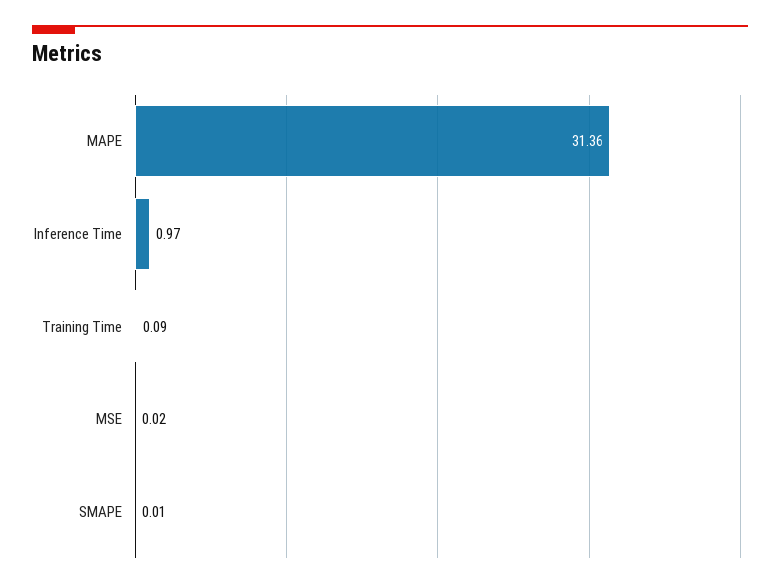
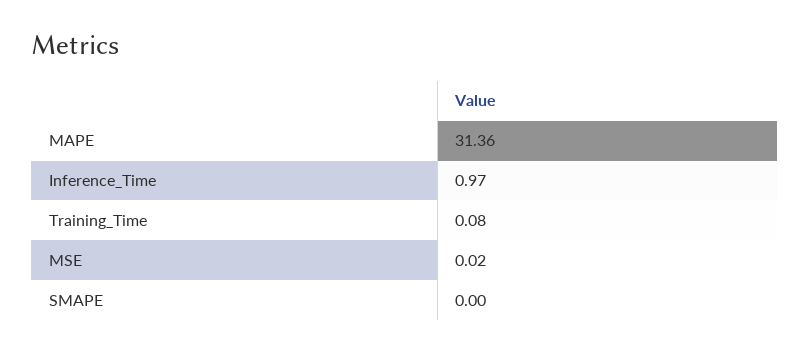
  {
    "MAPE": 31.36,
    "Inference Time": 0.97,
-   "Training Time": 0.09,
+   "Training Time": 0.08,
    "MSE": 0.02,
-   "SMAPE": 0.01
+   "SMAPE": 0
  }

